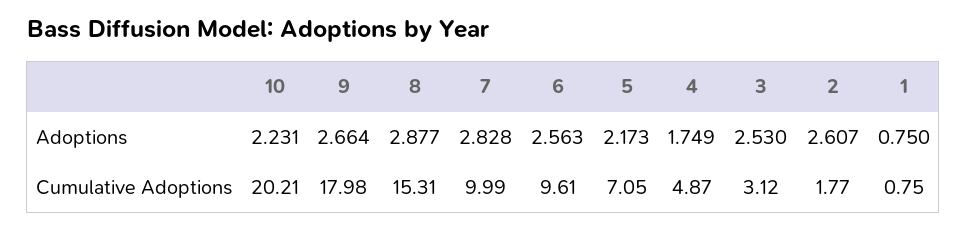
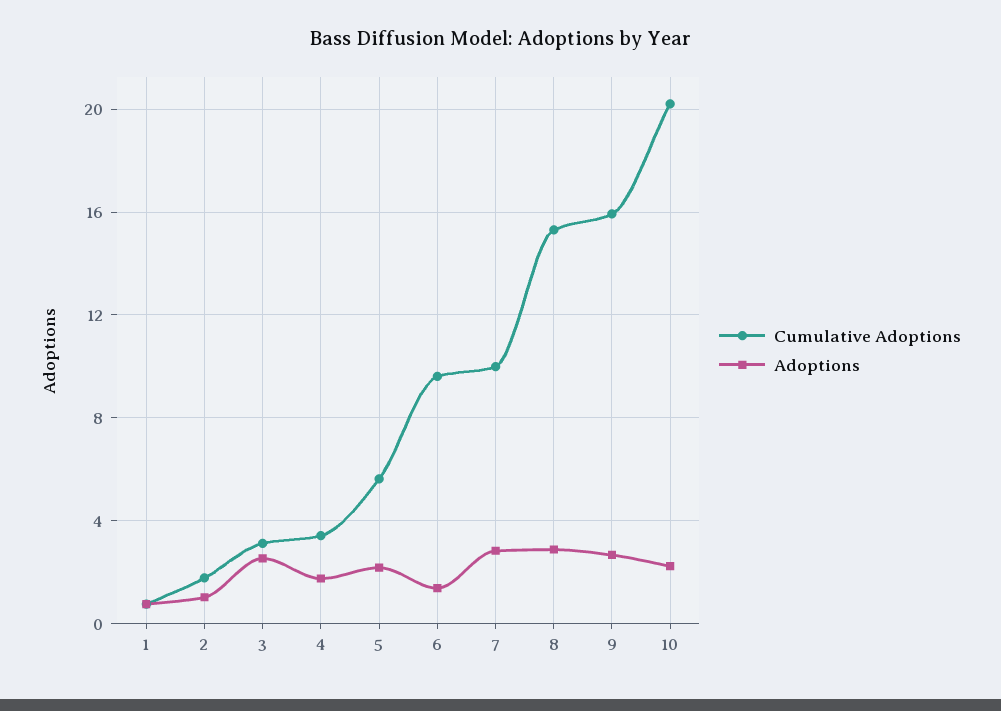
  {
    "Adoptions": {
      "10": 2.231,
      "9": 2.664,
      "8": 2.877,
      "7": 2.828,
-     "6": 2.563,
+     "6": 1.5,
      "5": 2.173,
      "4": 1.749,
      "3": 2.53,
-     "2": 2.607,
+     "2": 1,
      "1": 0.75
    },
    "Cumulative Adoptions": {
      "10": 20.21,
-     "9": 17.98,
+     "9": 16,
      "8": 15.31,
      "7": 9.99,
      "6": 9.61,
-     "5": 7.05,
+     "5": 5.5,
-     "4": 4.87,
+     "4": 3.5,
      "3": 3.12,
      "2": 1.77,
      "1": 0.75
    }
  }

